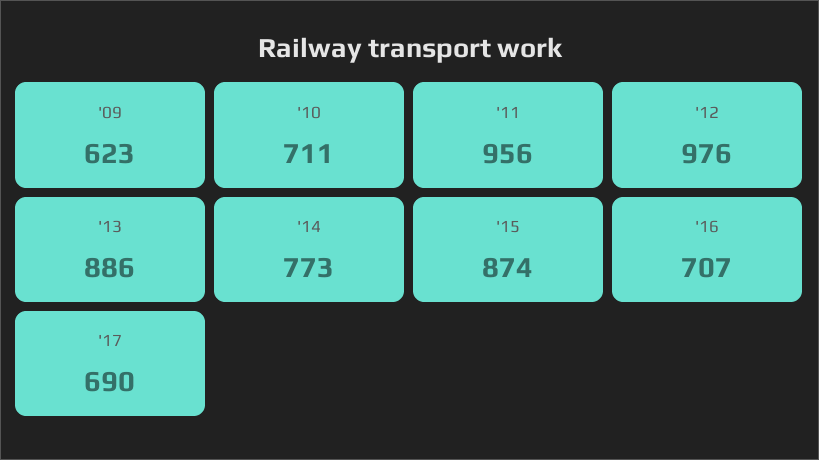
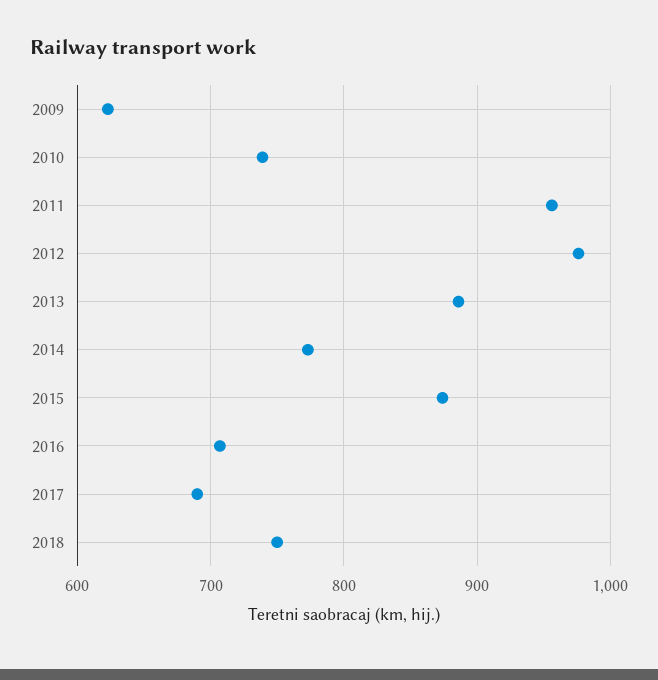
  {
    "'09": 623,
-   "'10": 711,
+   "'10": 740,
    "'11": 956,
    "'12": 976,
    "'13": 886,
    "'14": 773,
    "'15": 874,
    "'16": 707,
-   "'17": 690
+   "'17": 690,
+   "2018": 750
  }

